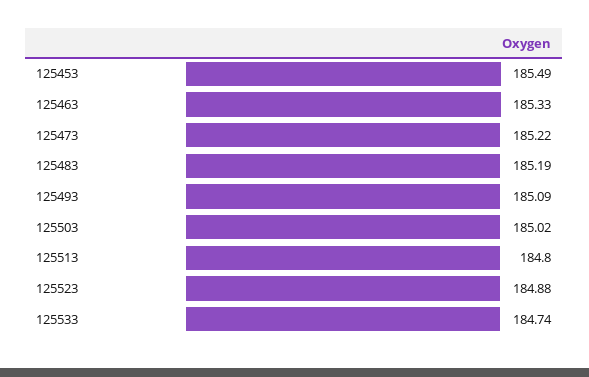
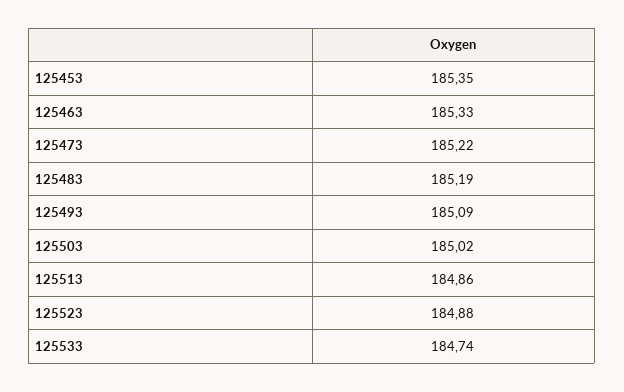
  {
-   "125453": 185.49,
+   "125453": 185.35,
    "125463": 185.33,
    "125473": 185.22,
    "125483": 185.19,
    "125493": 185.09,
    "125503": 185.02,
-   "125513": 184.8,
+   "125513": 184.86,
    "125523": 184.88,
    "125533": 184.74
  }

